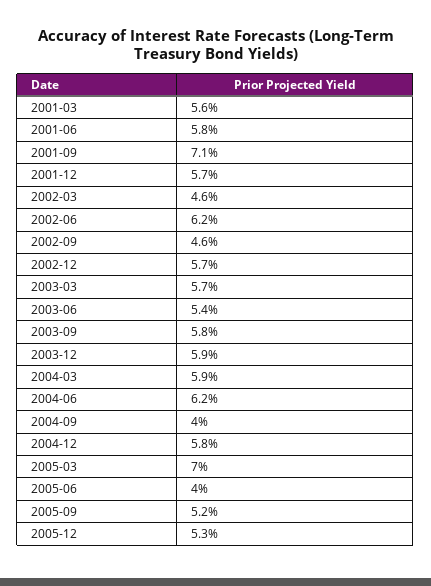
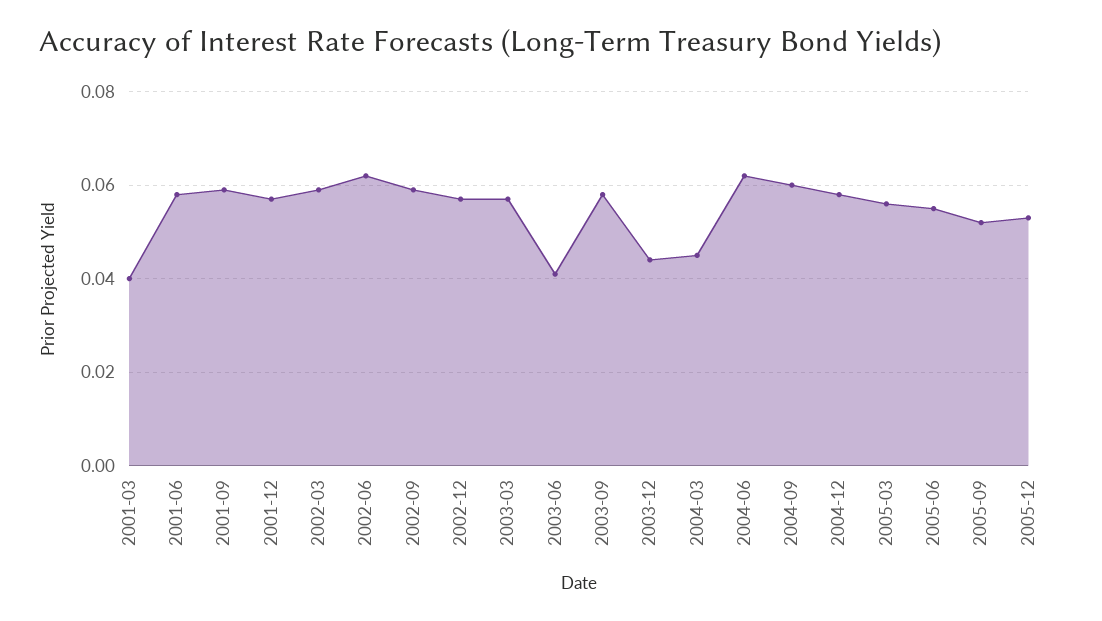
  {
-   "2001-03": 0.056,
+   "2001-03": 0.04,
    "2001-06": 0.058,
-   "2001-09": 0.071,
+   "2001-09": 0.06,
    "2001-12": 0.057,
-   "2002-03": 0.046,
+   "2002-03": 0.06,
    "2002-06": 0.062,
-   "2002-09": 0.046,
+   "2002-09": 0.06,
    "2002-12": 0.057,
    "2003-03": 0.057,
-   "2003-06": 0.054,
+   "2003-06": 0.04,
    "2003-09": 0.058,
-   "2003-12": 0.059,
+   "2003-12": 0.045,
-   "2004-03": 0.059,
+   "2004-03": 0.045,
    "2004-06": 0.062,
-   "2004-09": 0.04,
+   "2004-09": 0.06,
    "2004-12": 0.058,
-   "2005-03": 0.07,
+   "2005-03": 0.055,
-   "2005-06": 0.04,
+   "2005-06": 0.055,
    "2005-09": 0.052,
    "2005-12": 0.053
  }

